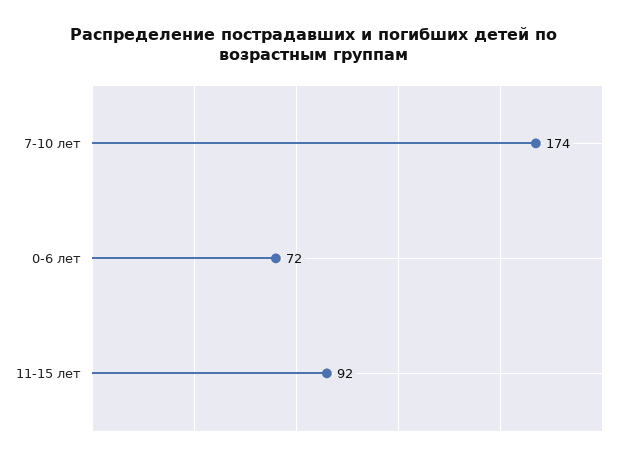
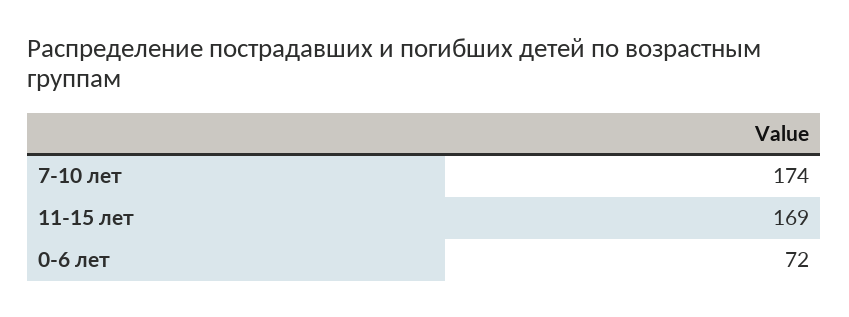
  {
    "7-10 лет": 174,
    "0-6 лет": 72,
-   "11-15 лет": 92
+   "11-15 лет": 169
  }

